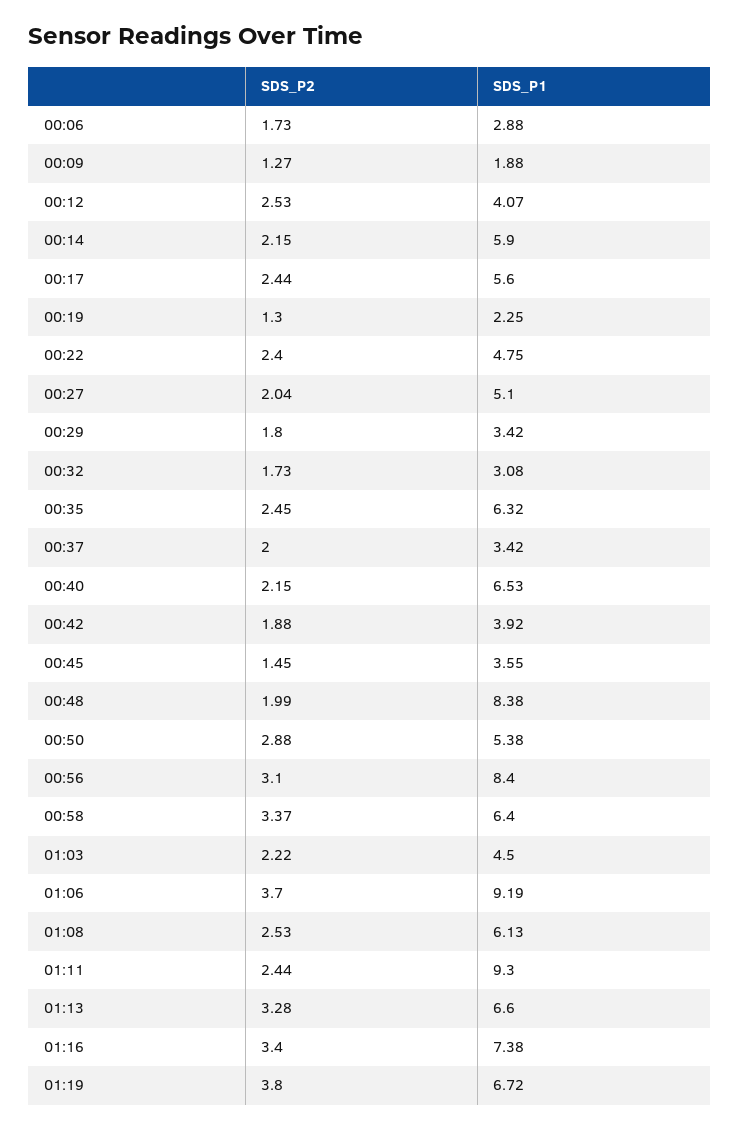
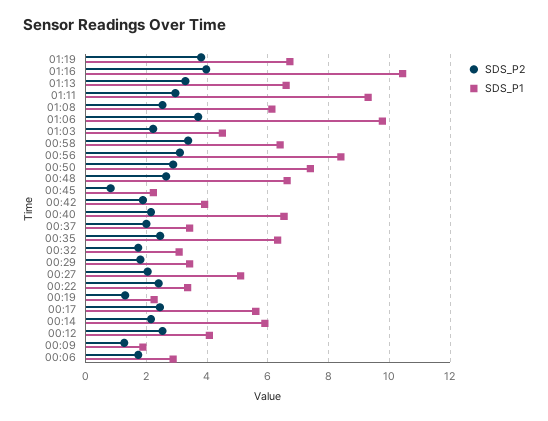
  {
    "SDS_P2": {
      "00:06": 1.73,
      "00:09": 1.27,
      "00:12": 2.53,
      "00:14": 2.15,
      "00:17": 2.44,
      "00:19": 1.3,
      "00:22": 2.4,
      "00:27": 2.04,
      "00:29": 1.8,
      "00:32": 1.73,
      "00:35": 2.45,
      "00:37": 2,
      "00:40": 2.15,
      "00:42": 1.88,
-     "00:45": 1.45,
+     "00:45": 0.8,
-     "00:48": 1.99,
+     "00:48": 2.6,
      "00:50": 2.88,
      "00:56": 3.1,
      "00:58": 3.37,
      "01:03": 2.22,
      "01:06": 3.7,
      "01:08": 2.53,
-     "01:11": 2.44,
+     "01:11": 3,
      "01:13": 3.28,
-     "01:16": 3.4,
+     "01:16": 4,
      "01:19": 3.8
    },
    "SDS_P1": {
      "00:06": 2.88,
      "00:09": 1.88,
      "00:12": 4.07,
      "00:14": 5.9,
      "00:17": 5.6,
      "00:19": 2.25,
-     "00:22": 4.75,
+     "00:22": 3.4,
      "00:27": 5.1,
      "00:29": 3.42,
      "00:32": 3.08,
      "00:35": 6.32,
      "00:37": 3.42,
      "00:40": 6.53,
      "00:42": 3.92,
-     "00:45": 3.55,
+     "00:45": 2.2,
-     "00:48": 8.38,
+     "00:48": 6.6,
-     "00:50": 5.38,
+     "00:50": 7.4,
      "00:56": 8.4,
      "00:58": 6.4,
      "01:03": 4.5,
-     "01:06": 9.19,
+     "01:06": 9.8,
      "01:08": 6.13,
      "01:11": 9.3,
      "01:13": 6.6,
-     "01:16": 7.38,
+     "01:16": 10.4,
      "01:19": 6.72
    }
  }

